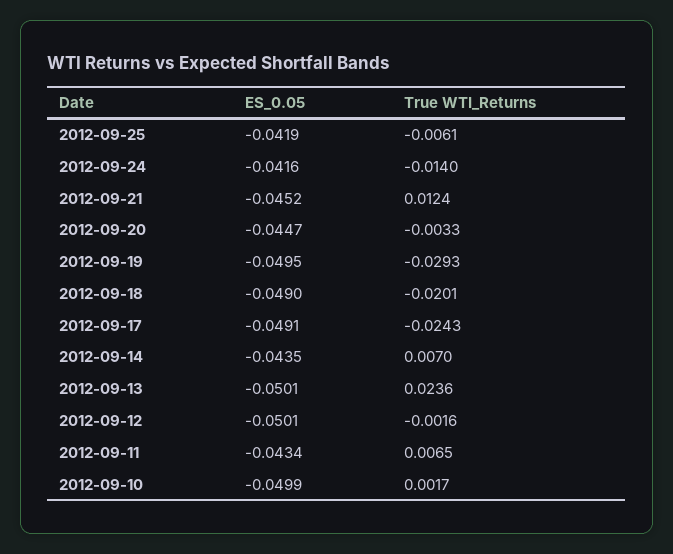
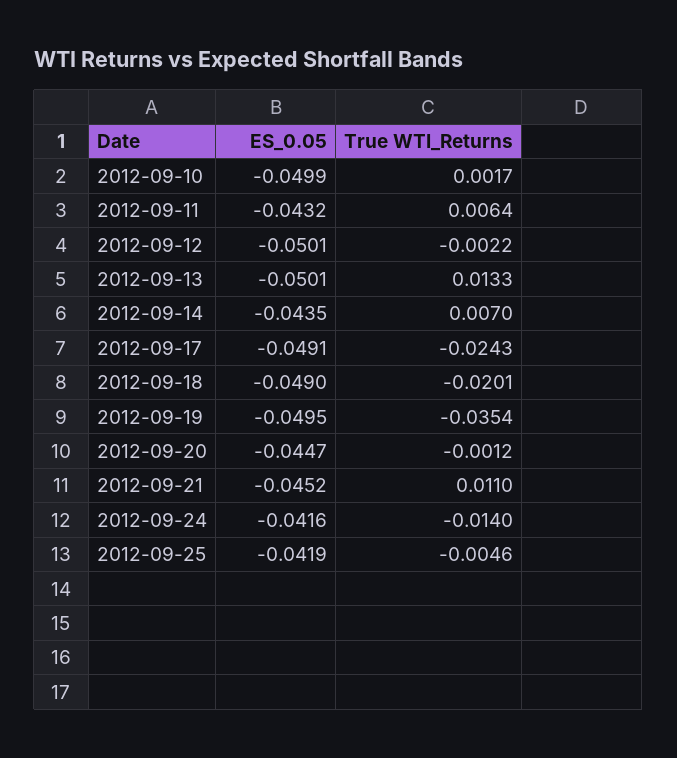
  {
    "ES_0.05": {
      "2012-09-25": -0.0419,
      "2012-09-24": -0.0416,
      "2012-09-21": -0.0452,
      "2012-09-20": -0.0447,
      "2012-09-19": -0.0495,
      "2012-09-18": -0.049,
      "2012-09-17": -0.0491,
      "2012-09-14": -0.0435,
      "2012-09-13": -0.0501,
      "2012-09-12": -0.0501,
-     "2012-09-11": -0.0434,
+     "2012-09-11": -0.0432,
      "2012-09-10": -0.0499
    },
    "True WTI_Returns": {
-     "2012-09-25": -0.0061,
+     "2012-09-25": -0.0046,
      "2012-09-24": -0.014,
-     "2012-09-21": 0.0124,
+     "2012-09-21": 0.011,
-     "2012-09-20": -0.0033,
+     "2012-09-20": -0.0012,
-     "2012-09-19": -0.0293,
+     "2012-09-19": -0.0354,
      "2012-09-18": -0.0201,
      "2012-09-17": -0.0243,
      "2012-09-14": 0.007,
-     "2012-09-13": 0.0236,
+     "2012-09-13": 0.0133,
-     "2012-09-12": -0.0016,
+     "2012-09-12": -0.0022,
-     "2012-09-11": 0.0065,
+     "2012-09-11": 0.0064,
      "2012-09-10": 0.0017
    }
  }

